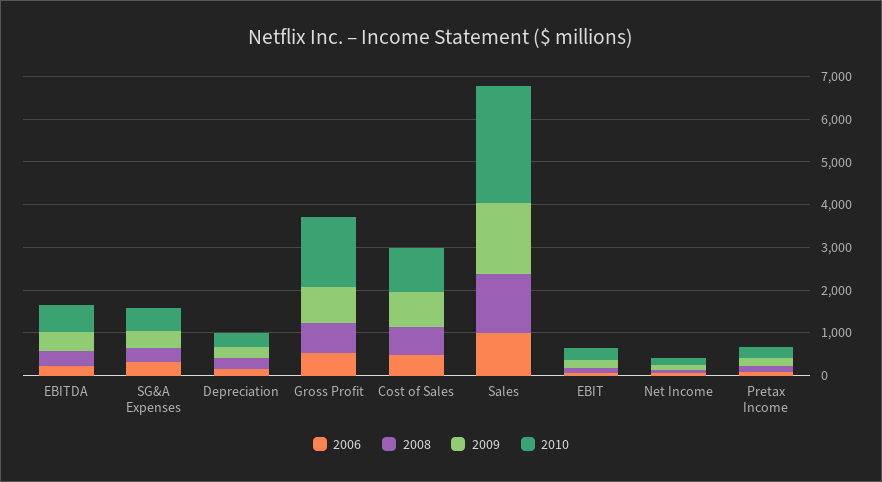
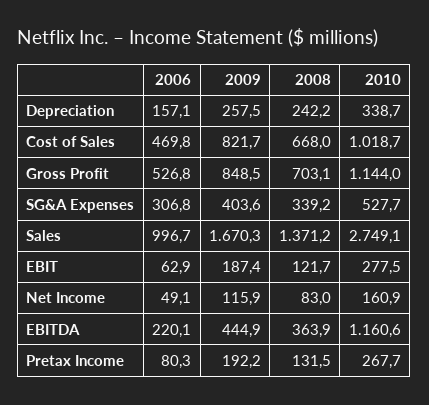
  {
    "2006": {
      "EBITDA": 220.1,
      "SG&A Expenses": 306.8,
      "Depreciation": 157.1,
      "Gross Profit": 526.8,
      "Cost of Sales": 469.8,
      "Sales": 996.7,
      "EBIT": 62.9,
      "Net Income": 49.1,
      "Pretax Income": 80.3
    },
    "2008": {
      "EBITDA": 363.9,
      "SG&A Expenses": 339.2,
      "Depreciation": 242.2,
      "Gross Profit": 703.1,
      "Cost of Sales": 668,
      "Sales": 1371.2,
      "EBIT": 121.7,
      "Net Income": 83,
      "Pretax Income": 131.5
    },
    "2009": {
      "EBITDA": 444.9,
      "SG&A Expenses": 403.6,
      "Depreciation": 257.5,
      "Gross Profit": 848.5,
      "Cost of Sales": 821.7,
      "Sales": 1670.3,
      "EBIT": 187.4,
      "Net Income": 115.9,
      "Pretax Income": 192.2
    },
    "2010": {
-     "EBITDA": 600,
+     "EBITDA": 1160.6,
      "SG&A Expenses": 527.7,
      "Depreciation": 338.7,
-     "Gross Profit": 1600,
+     "Gross Profit": 1144,
      "Cost of Sales": 1018.7,
      "Sales": 2749.1,
      "EBIT": 277.5,
      "Net Income": 160.9,
      "Pretax Income": 267.7
    }
  }

